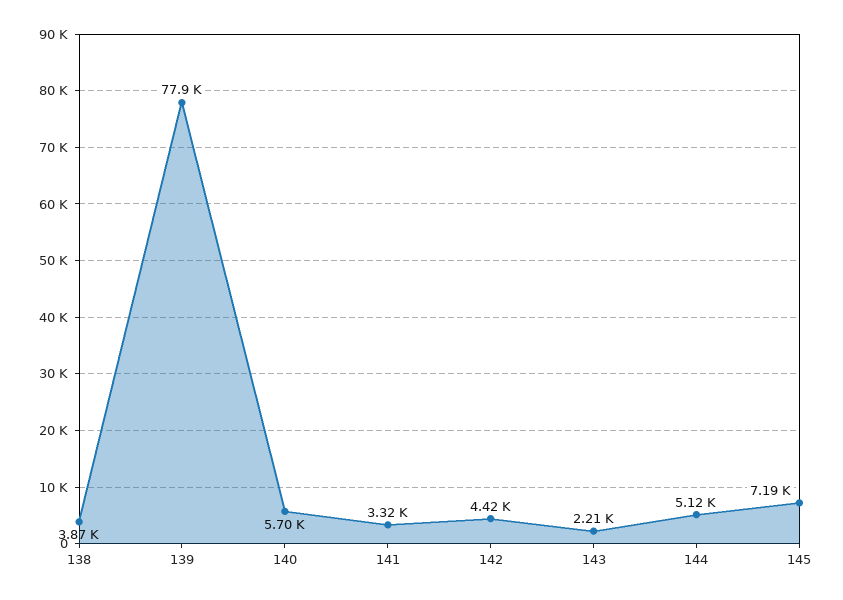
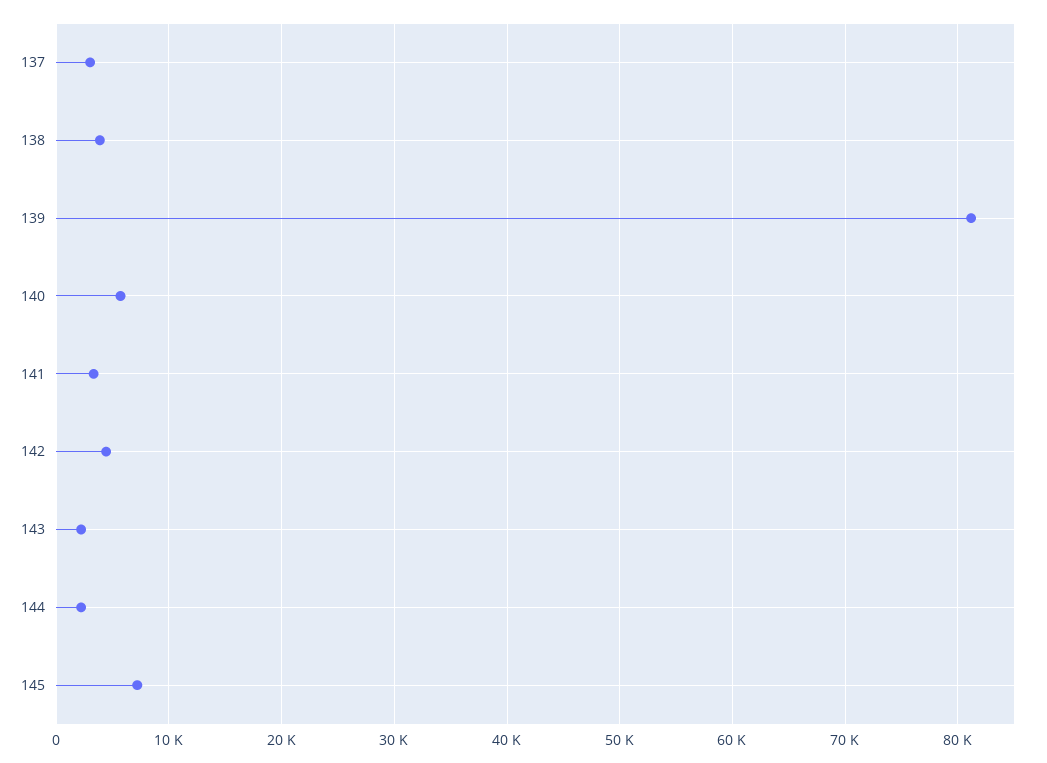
  {
    "138": 3870,
-   "139": 77900,
+   "139": 81000,
    "140": 5700,
    "141": 3320,
    "142": 4420,
    "143": 2210,
-   "144": 5120,
+   "144": 2000,
-   "145": 7190
+   "145": 7190,
+   "137": 3000
  }

